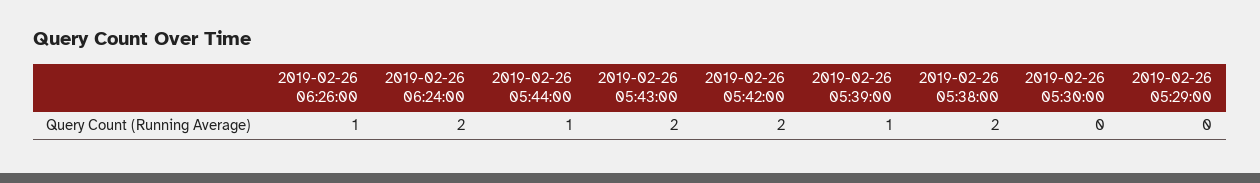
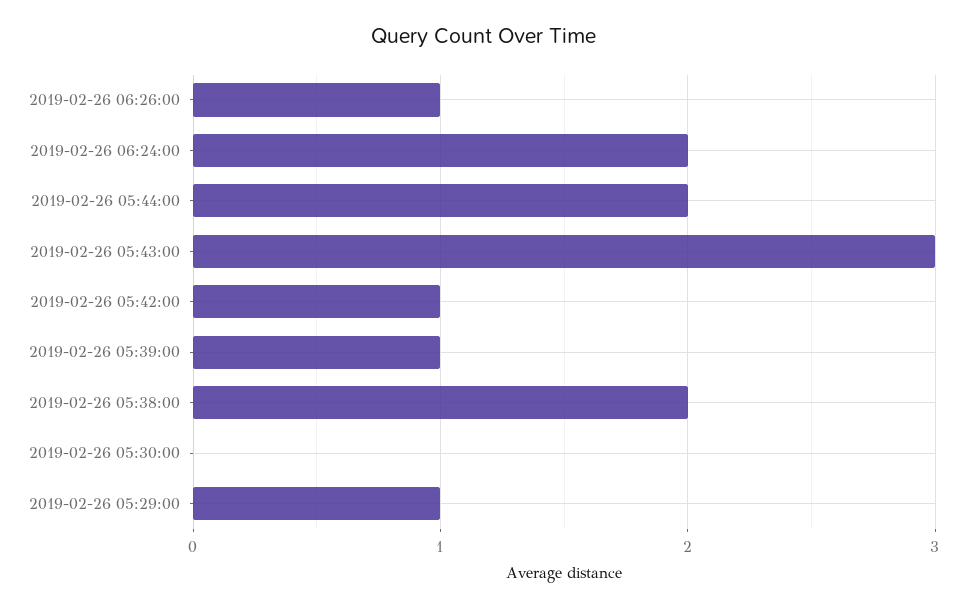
  {
    "2019-02-26 06:26:00": 1,
    "2019-02-26 06:24:00": 2,
-   "2019-02-26 05:44:00": 1,
+   "2019-02-26 05:44:00": 2,
-   "2019-02-26 05:43:00": 2,
+   "2019-02-26 05:43:00": 3,
-   "2019-02-26 05:42:00": 2,
+   "2019-02-26 05:42:00": 1,
    "2019-02-26 05:39:00": 1,
    "2019-02-26 05:38:00": 2,
    "2019-02-26 05:30:00": 0,
-   "2019-02-26 05:29:00": 0
+   "2019-02-26 05:29:00": 1
  }

